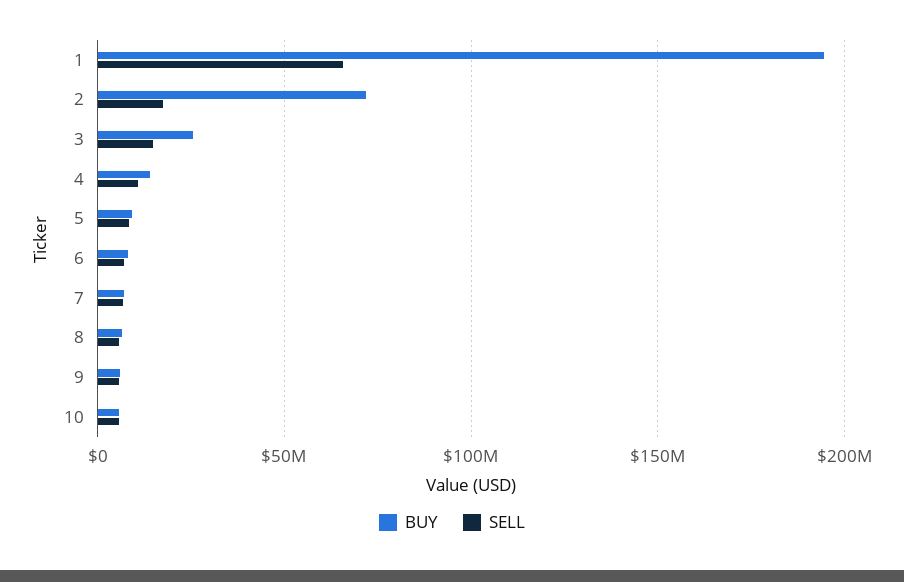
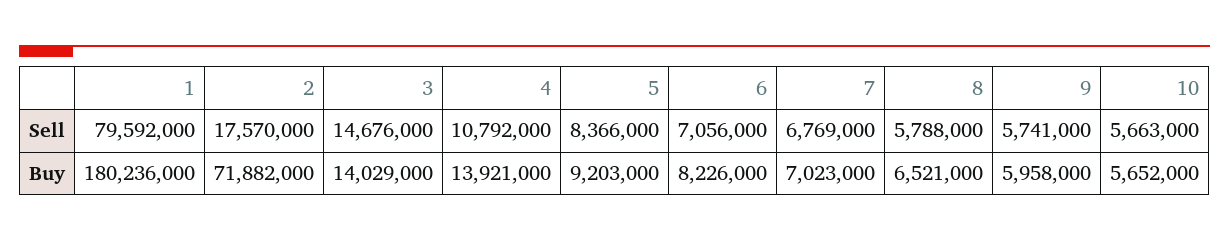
  {
    "BUY": {
-     "1": 195000000,
+     "1": 180236000,
      "2": 71882000,
-     "3": 25000000,
+     "3": 14029000,
      "4": 13921000,
      "5": 9203000,
      "6": 8226000,
      "7": 7023000,
      "8": 6521000,
      "9": 5958000,
      "10": 5652000
    },
    "SELL": {
-     "1": 65000000,
+     "1": 79592000,
      "2": 17570000,
      "3": 14676000,
      "4": 10792000,
      "5": 8366000,
      "6": 7056000,
      "7": 6769000,
      "8": 5788000,
      "9": 5741000,
      "10": 5663000
    }
  }

